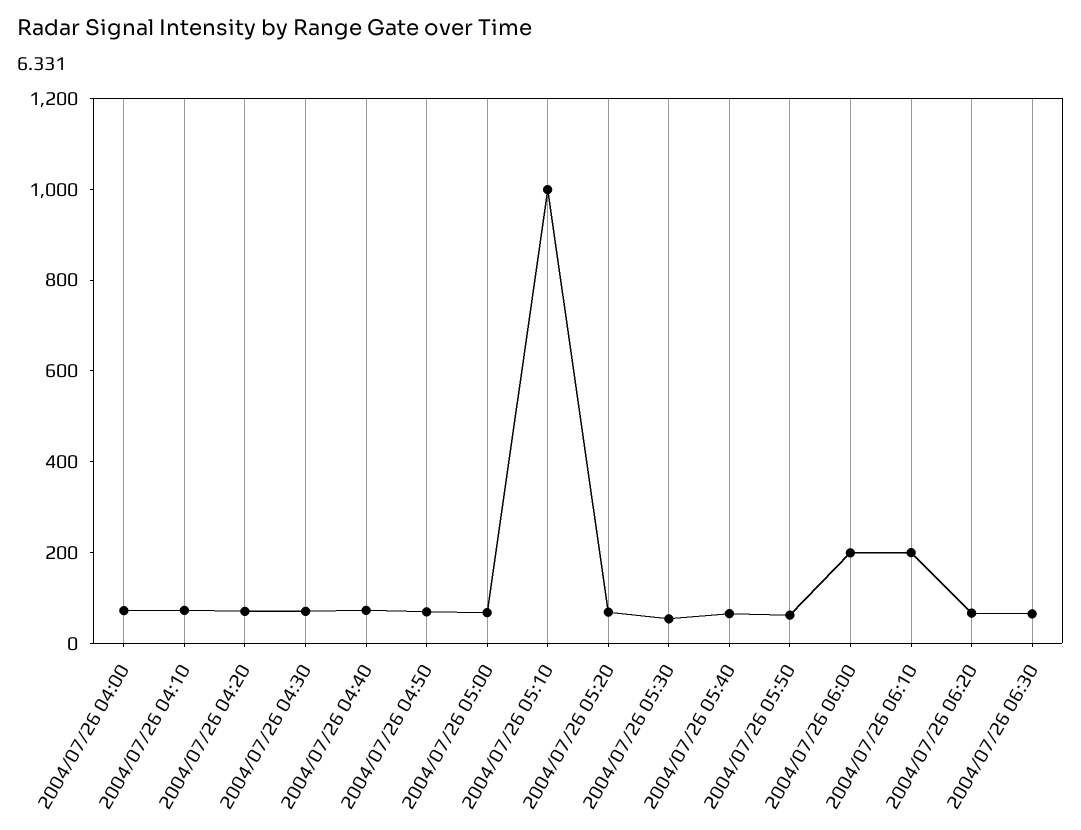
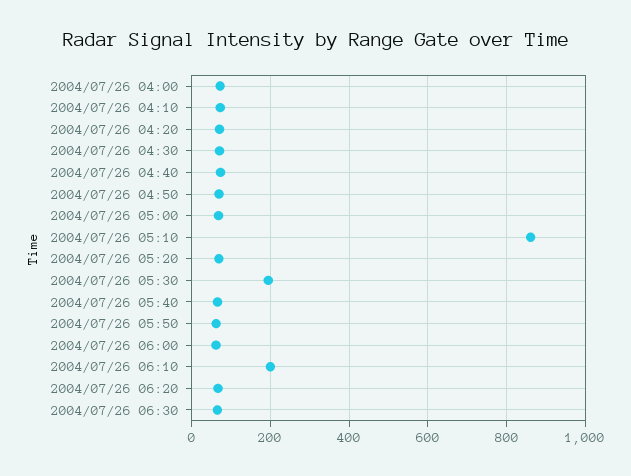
  {
    "2004/07/26 04:00": 80,
    "2004/07/26 04:10": 80,
    "2004/07/26 04:20": 80,
    "2004/07/26 04:30": 80,
    "2004/07/26 04:40": 80,
    "2004/07/26 04:50": 60,
    "2004/07/26 05:00": 60,
-   "2004/07/26 05:10": 1000,
+   "2004/07/26 05:10": 860,
    "2004/07/26 05:20": 60,
-   "2004/07/26 05:30": 50,
+   "2004/07/26 05:30": 200,
    "2004/07/26 05:40": 60,
    "2004/07/26 05:50": 60,
-   "2004/07/26 06:00": 200,
+   "2004/07/26 06:00": 60,
    "2004/07/26 06:10": 200,
    "2004/07/26 06:20": 60,
    "2004/07/26 06:30": 60
  }

